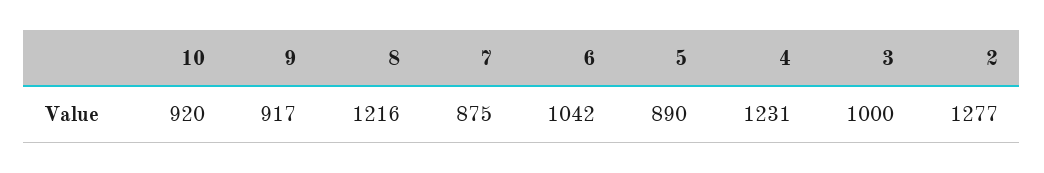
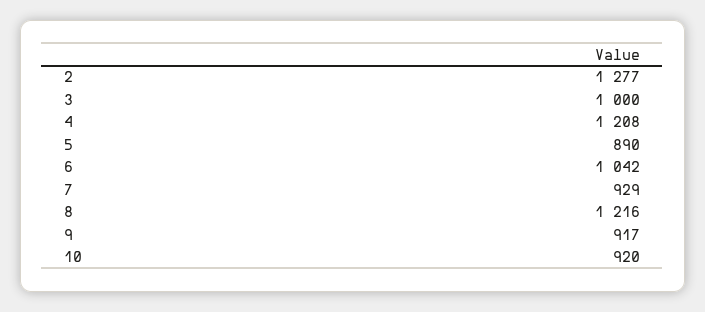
  {
    "10": 920,
    "9": 917,
    "8": 1216,
-   "7": 875,
+   "7": 929,
    "6": 1042,
    "5": 890,
-   "4": 1231,
+   "4": 1208,
    "3": 1000,
    "2": 1277
  }

